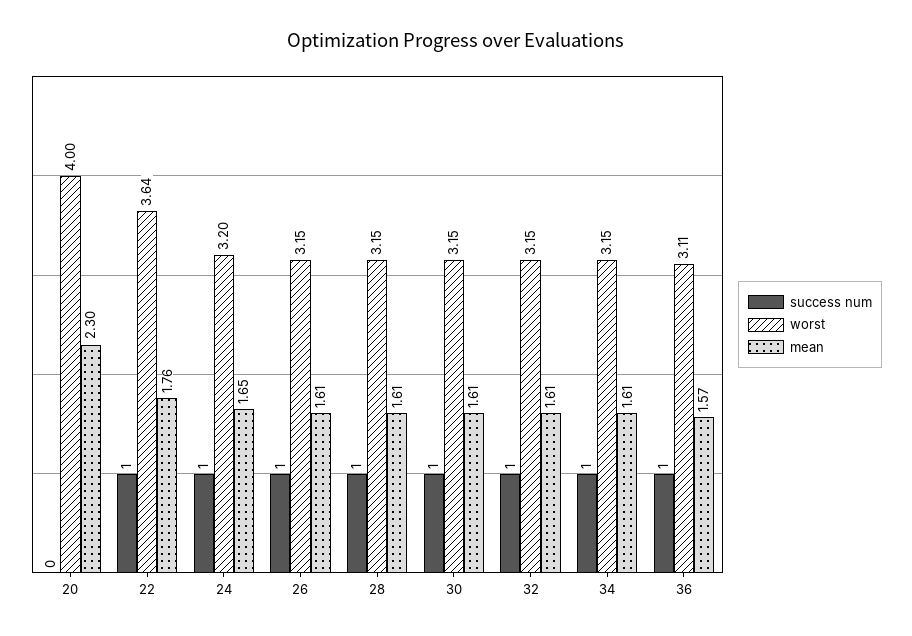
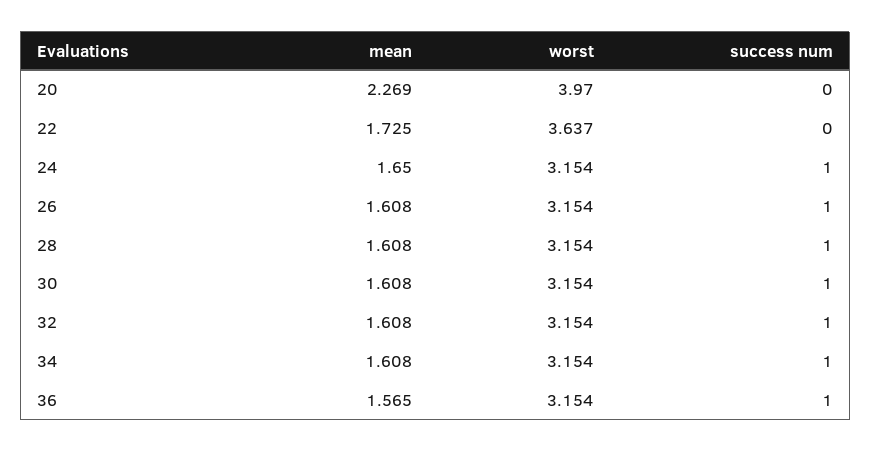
  {
    "success num": {
      "20": 0,
-     "22": 1,
+     "22": 0,
      "24": 1,
      "26": 1,
      "28": 1,
      "30": 1,
      "32": 1,
      "34": 1,
      "36": 1
    },
    "worst": {
-     "20": 4,
+     "20": 3.97,
      "22": 3.637,
-     "24": 3.2,
+     "24": 3.154,
      "26": 3.154,
      "28": 3.154,
      "30": 3.154,
      "32": 3.154,
      "34": 3.154,
-     "36": 3.11
+     "36": 3.154
    },
    "mean": {
-     "20": 2.3,
+     "20": 2.269,
-     "22": 1.76,
+     "22": 1.725,
      "24": 1.65,
      "26": 1.608,
      "28": 1.608,
      "30": 1.608,
      "32": 1.608,
      "34": 1.608,
      "36": 1.565
    }
  }

